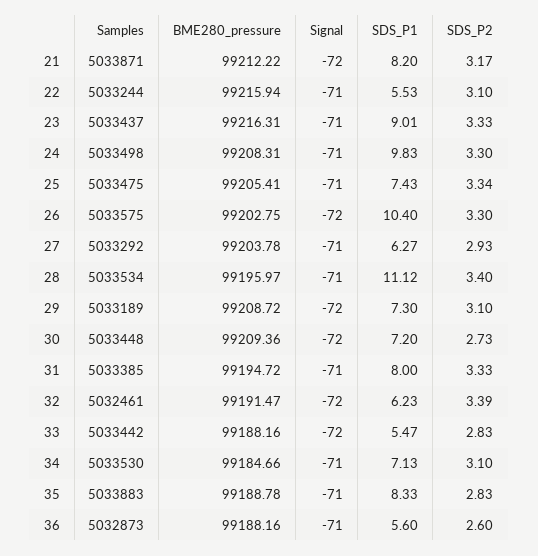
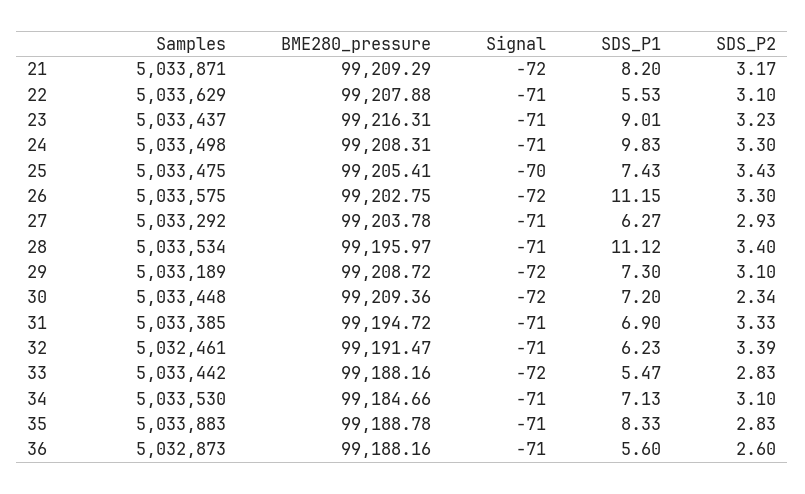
  {
    "Samples": {
      "21": 5033871,
-     "22": 5033244,
+     "22": 5033629,
      "23": 5033437,
      "24": 5033498,
      "25": 5033475,
      "26": 5033575,
      "27": 5033292,
      "28": 5033534,
      "29": 5033189,
      "30": 5033448,
      "31": 5033385,
      "32": 5032461,
      "33": 5033442,
      "34": 5033530,
      "35": 5033883,
      "36": 5032873
    },
    "BME280_pressure": {
-     "21": 99212.22,
+     "21": 99209.29,
-     "22": 99215.94,
+     "22": 99207.88,
      "23": 99216.31,
      "24": 99208.31,
      "25": 99205.41,
      "26": 99202.75,
      "27": 99203.78,
      "28": 99195.97,
      "29": 99208.72,
      "30": 99209.36,
      "31": 99194.72,
      "32": 99191.47,
      "33": 99188.16,
      "34": 99184.66,
      "35": 99188.78,
      "36": 99188.16
    },
    "Signal": {
      "21": -72,
      "22": -71,
      "23": -71,
      "24": -71,
-     "25": -71,
+     "25": -70,
      "26": -72,
      "27": -71,
      "28": -71,
      "29": -72,
      "30": -72,
      "31": -71,
-     "32": -72,
+     "32": -71,
      "33": -72,
      "34": -71,
      "35": -71,
      "36": -71
    },
    "SDS_P1": {
      "21": 8.2,
      "22": 5.53,
      "23": 9.01,
      "24": 9.83,
      "25": 7.43,
-     "26": 10.4,
+     "26": 11.15,
      "27": 6.27,
      "28": 11.12,
      "29": 7.3,
      "30": 7.2,
-     "31": 8,
+     "31": 6.9,
      "32": 6.23,
      "33": 5.47,
      "34": 7.13,
      "35": 8.33,
      "36": 5.6
    },
    "SDS_P2": {
      "21": 3.17,
      "22": 3.1,
-     "23": 3.33,
+     "23": 3.23,
      "24": 3.3,
-     "25": 3.34,
+     "25": 3.43,
      "26": 3.3,
      "27": 2.93,
      "28": 3.4,
      "29": 3.1,
-     "30": 2.73,
+     "30": 2.34,
      "31": 3.33,
      "32": 3.39,
      "33": 2.83,
      "34": 3.1,
      "35": 2.83,
      "36": 2.6
    }
  }

